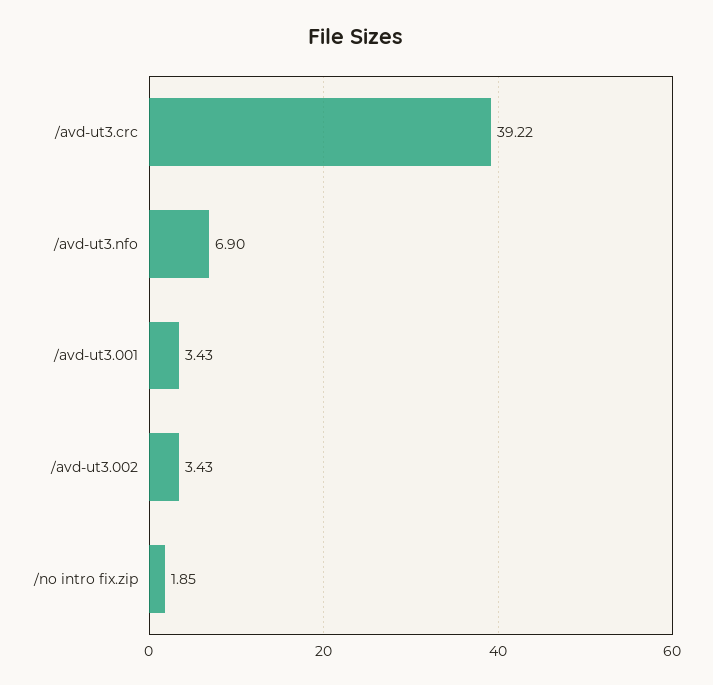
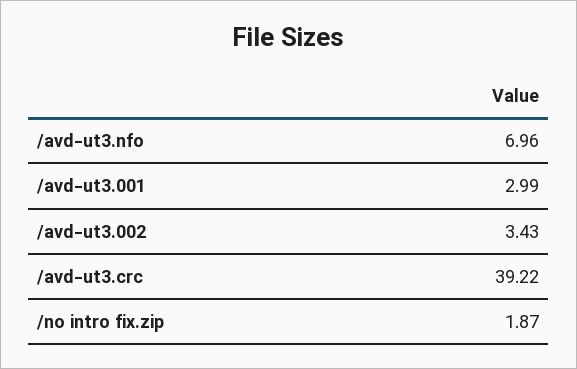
  {
    "/avd-ut3.crc": 39.22,
-   "/avd-ut3.nfo": 6.9,
+   "/avd-ut3.nfo": 6.96,
-   "/avd-ut3.001": 3.43,
+   "/avd-ut3.001": 2.99,
    "/avd-ut3.002": 3.43,
-   "/no intro fix.zip": 1.85
+   "/no intro fix.zip": 1.87
  }

